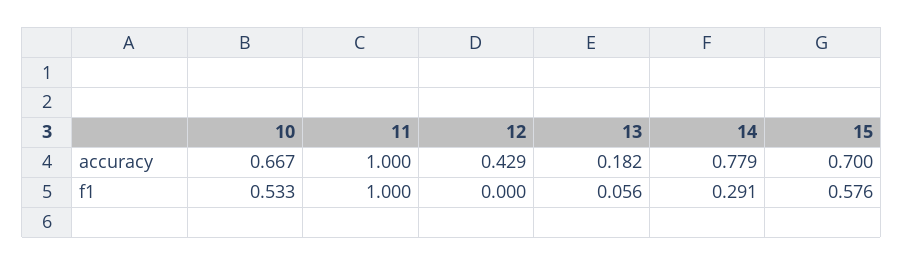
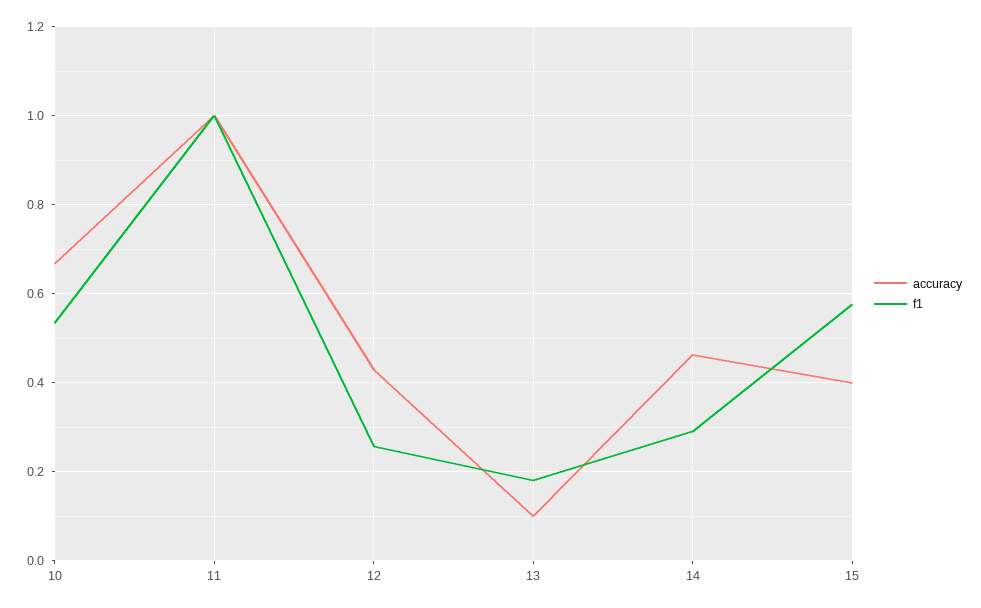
  {
    "accuracy": {
      "10": 0.667,
      "11": 1,
      "12": 0.429,
-     "13": 0.182,
+     "13": 0.1,
-     "14": 0.779,
+     "14": 0.46,
-     "15": 0.7
+     "15": 0.4
    },
    "f1": {
      "10": 0.533,
      "11": 1,
-     "12": 0,
+     "12": 0.26,
-     "13": 0.056,
+     "13": 0.18,
      "14": 0.291,
      "15": 0.576
    }
  }

